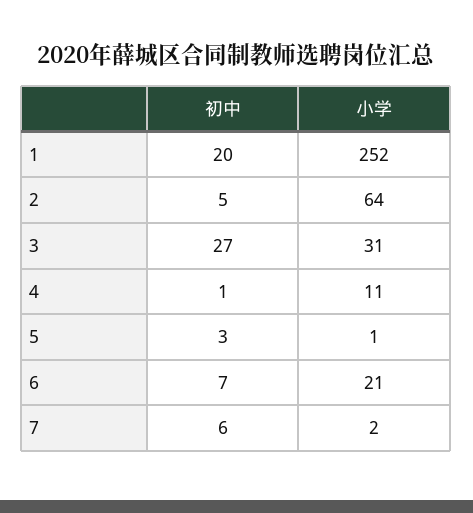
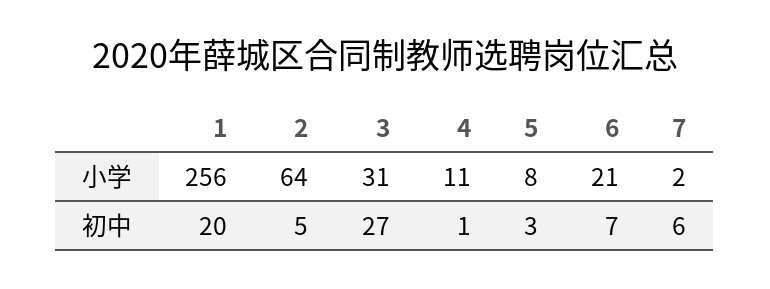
  {
    "初中": {
      "1": 20,
      "2": 5,
      "3": 27,
      "4": 1,
      "5": 3,
      "6": 7,
      "7": 6
    },
    "小学": {
-     "1": 252,
+     "1": 256,
      "2": 64,
      "3": 31,
      "4": 11,
-     "5": 1,
+     "5": 8,
      "6": 21,
      "7": 2
    }
  }

